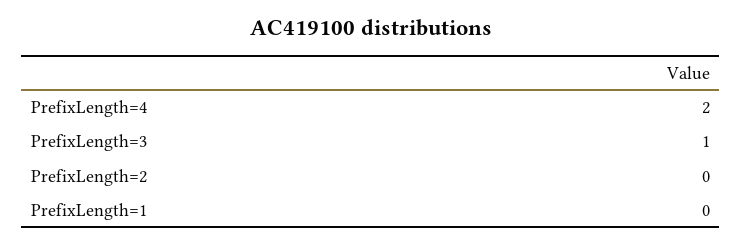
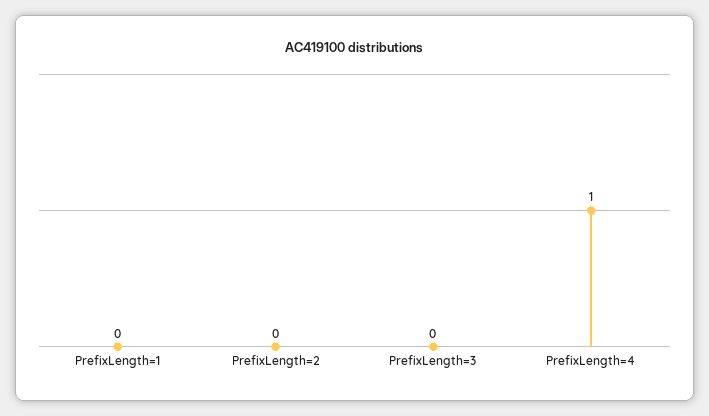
  {
-   "PrefixLength=4": 2,
+   "PrefixLength=4": 1,
-   "PrefixLength=3": 1,
+   "PrefixLength=3": 0,
    "PrefixLength=2": 0,
    "PrefixLength=1": 0
  }

